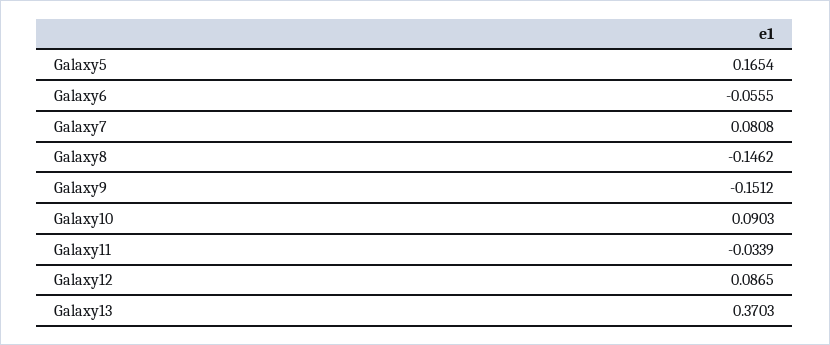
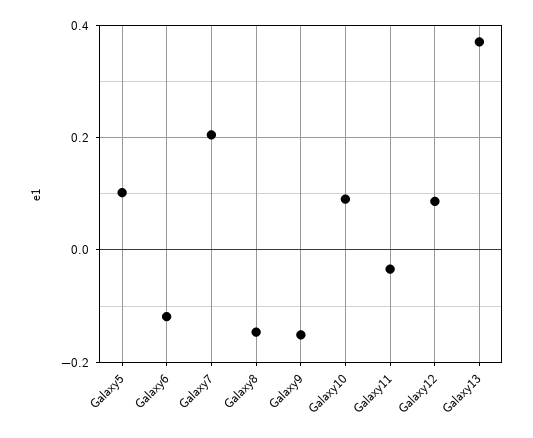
  {
-   "Galaxy5": 0.1654,
+   "Galaxy5": 0.1,
-   "Galaxy6": -0.0555,
+   "Galaxy6": -0.12,
-   "Galaxy7": 0.0808,
+   "Galaxy7": 0.2,
    "Galaxy8": -0.1462,
    "Galaxy9": -0.1512,
    "Galaxy10": 0.0903,
    "Galaxy11": -0.0339,
    "Galaxy12": 0.0865,
    "Galaxy13": 0.3703
  }

